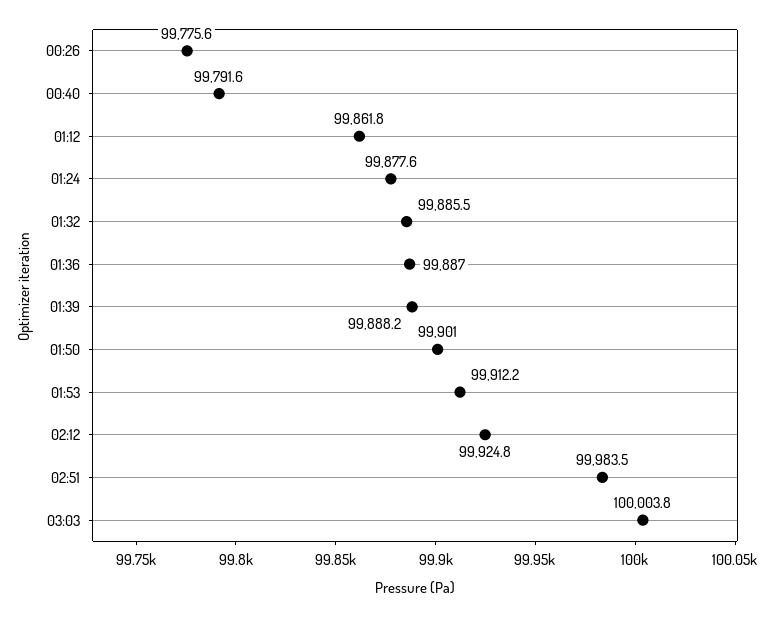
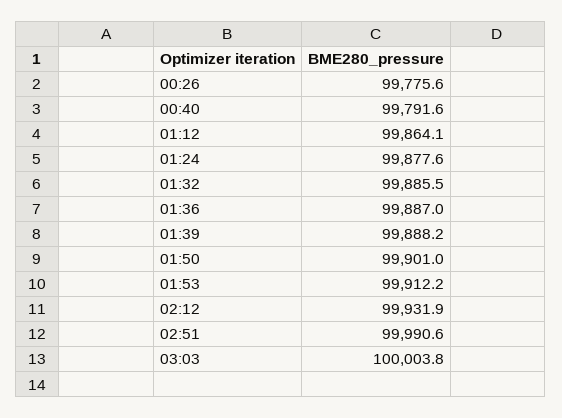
  {
    "00:26": 99775.6,
    "00:40": 99791.6,
-   "01:12": 99861.8,
+   "01:12": 99864.1,
    "01:24": 99877.6,
    "01:32": 99885.5,
    "01:36": 99887,
    "01:39": 99888.2,
    "01:50": 99901,
    "01:53": 99912.2,
-   "02:12": 99924.8,
+   "02:12": 99931.9,
-   "02:51": 99983.5,
+   "02:51": 99990.6,
    "03:03": 100003.8
  }

